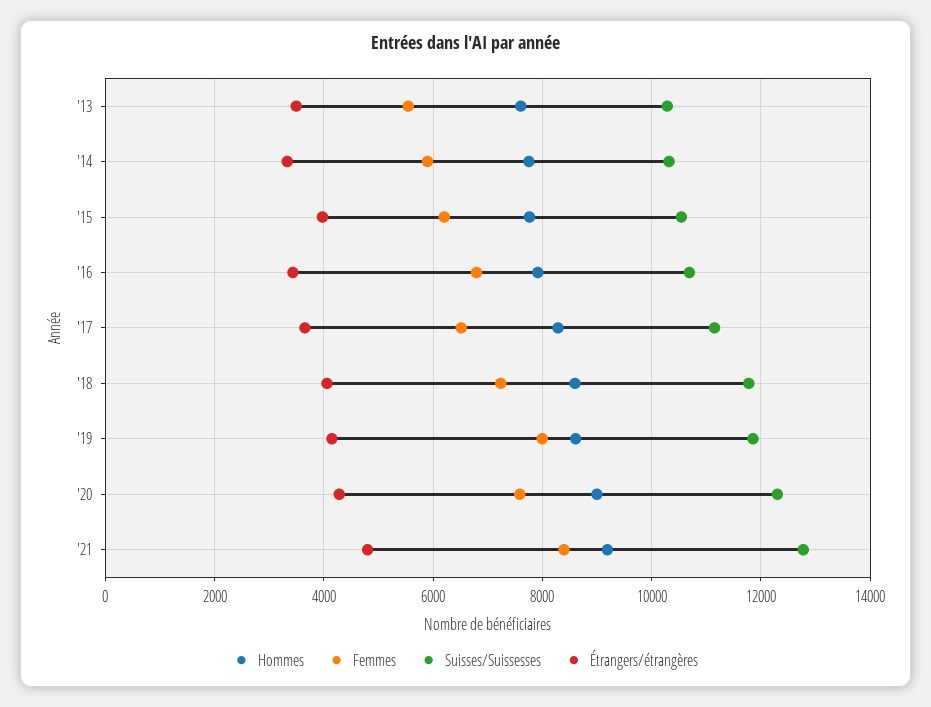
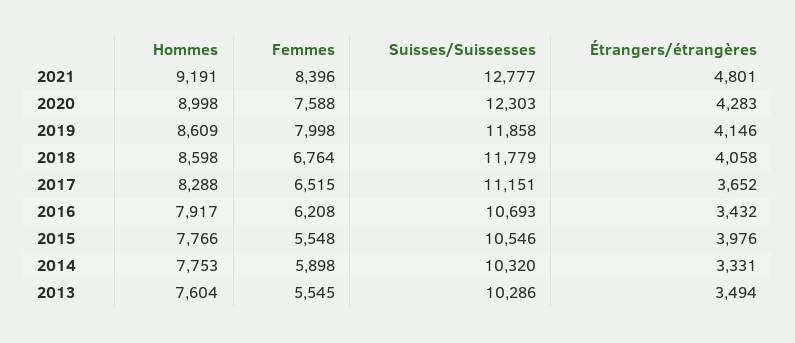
  {
    "Hommes": {
      "'13": 7604,
      "'14": 7753,
      "'15": 7766,
      "'16": 7917,
      "'17": 8288,
      "'18": 8598,
      "'19": 8609,
      "'20": 8998,
      "'21": 9191
    },
    "Femmes": {
      "'13": 5545,
      "'14": 5898,
-     "'15": 6200,
+     "'15": 5548,
-     "'16": 6800,
+     "'16": 6208,
      "'17": 6515,
-     "'18": 7200,
+     "'18": 6764,
      "'19": 7998,
      "'20": 7588,
      "'21": 8396
    },
    "Suisses/Suissesses": {
      "'13": 10286,
      "'14": 10320,
      "'15": 10546,
      "'16": 10693,
      "'17": 11151,
      "'18": 11779,
      "'19": 11858,
      "'20": 12303,
      "'21": 12777
    },
    "Étrangers/étrangères": {
      "'13": 3494,
      "'14": 3331,
      "'15": 3976,
      "'16": 3432,
      "'17": 3652,
      "'18": 4058,
      "'19": 4146,
      "'20": 4283,
      "'21": 4801
    }
  }

